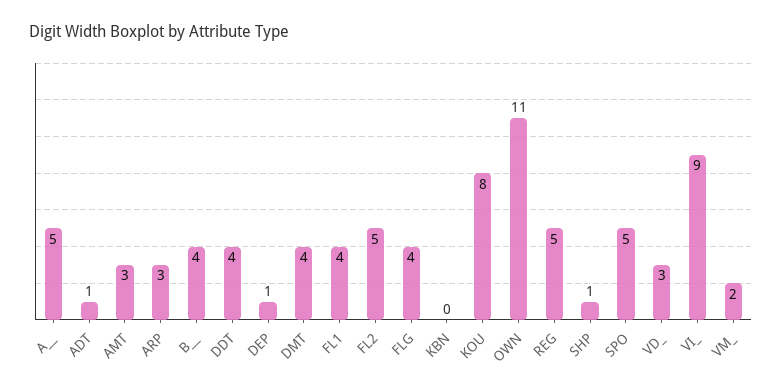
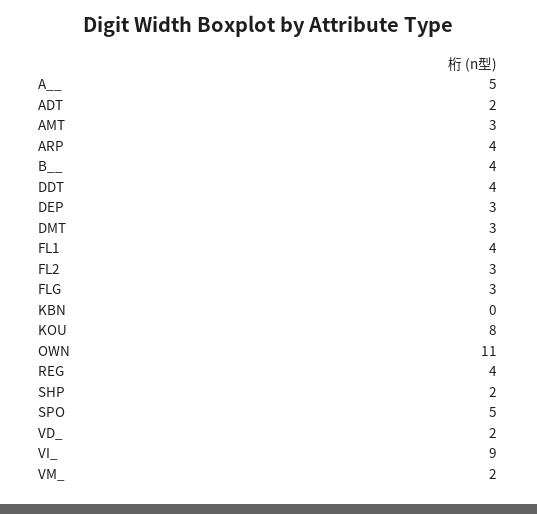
  {
    "A__": 5,
-   "ADT": 1,
+   "ADT": 2,
    "AMT": 3,
-   "ARP": 3,
+   "ARP": 4,
    "B__": 4,
    "DDT": 4,
-   "DEP": 1,
+   "DEP": 3,
-   "DMT": 4,
+   "DMT": 3,
    "FL1": 4,
-   "FL2": 5,
+   "FL2": 3,
-   "FLG": 4,
+   "FLG": 3,
    "KBN": 0,
    "KOU": 8,
    "OWN": 11,
-   "REG": 5,
+   "REG": 4,
-   "SHP": 1,
+   "SHP": 2,
    "SPO": 5,
-   "VD_": 3,
+   "VD_": 2,
    "VI_": 9,
    "VM_": 2
  }

